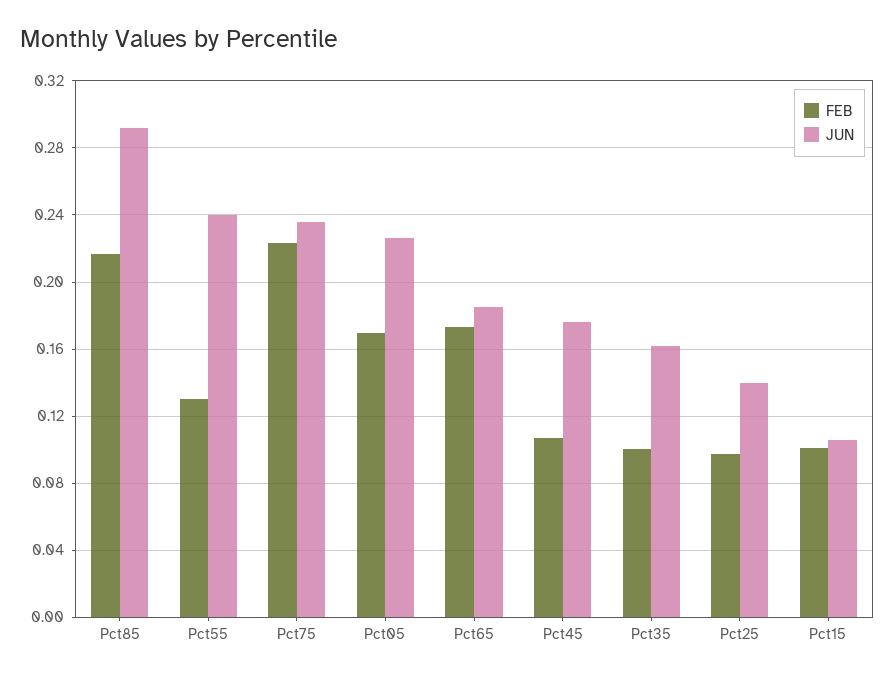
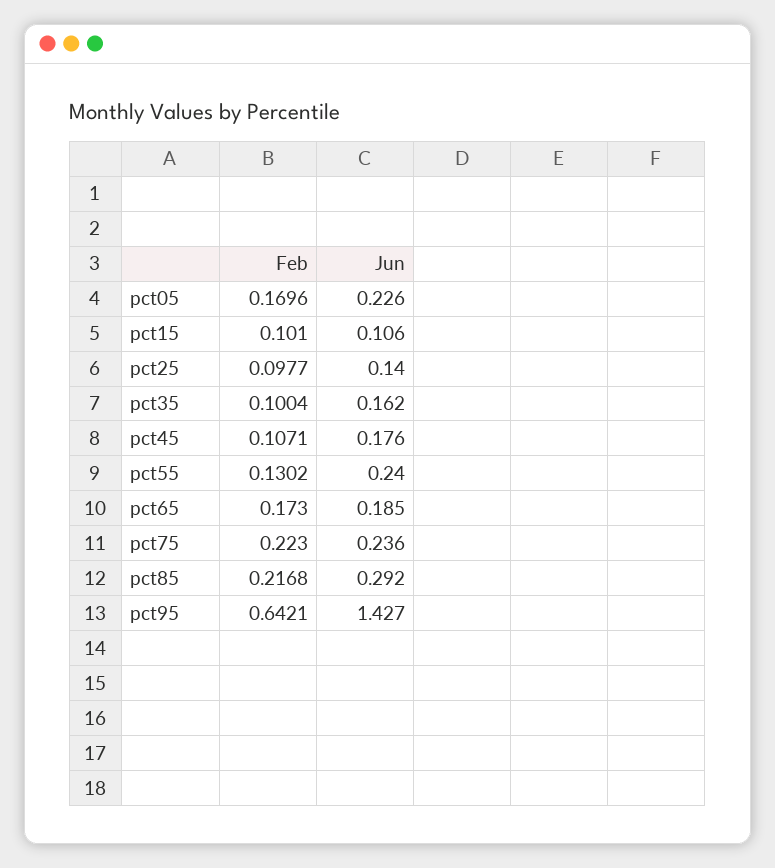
  {
    "FEB": {
      "Pct85": 0.2168,
      "Pct55": 0.1302,
      "Pct75": 0.223,
      "Pct05": 0.1696,
      "Pct65": 0.173,
      "Pct45": 0.1071,
      "Pct35": 0.1004,
      "Pct25": 0.0977,
-     "Pct15": 0.101
+     "Pct15": 0.101,
+     "pct95": 0.6421
    },
    "JUN": {
      "Pct85": 0.292,
      "Pct55": 0.24,
      "Pct75": 0.236,
      "Pct05": 0.226,
      "Pct65": 0.185,
      "Pct45": 0.176,
      "Pct35": 0.162,
      "Pct25": 0.14,
-     "Pct15": 0.106
+     "Pct15": 0.106,
+     "pct95": 1.427
    }
  }

